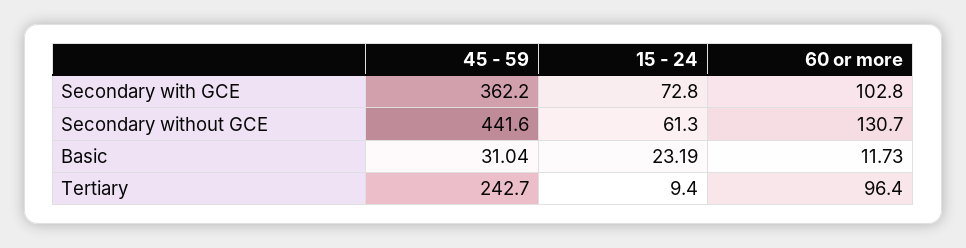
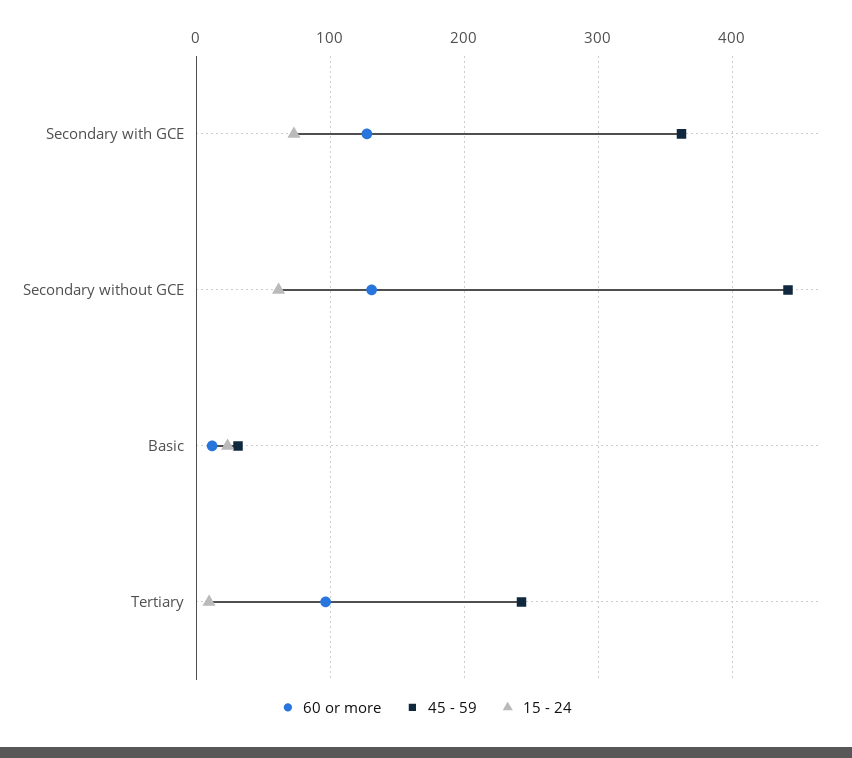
  {
    "45 - 59": {
      "Secondary with GCE": 362.2,
      "Secondary without GCE": 441.6,
      "Basic": 31.04,
      "Tertiary": 242.7
    },
    "15 - 24": {
      "Secondary with GCE": 72.8,
      "Secondary without GCE": 61.3,
      "Basic": 23.19,
      "Tertiary": 9.4
    },
    "60 or more": {
-     "Secondary with GCE": 102.8,
+     "Secondary with GCE": 130,
      "Secondary without GCE": 130.7,
      "Basic": 11.73,
      "Tertiary": 96.4
    }
  }

